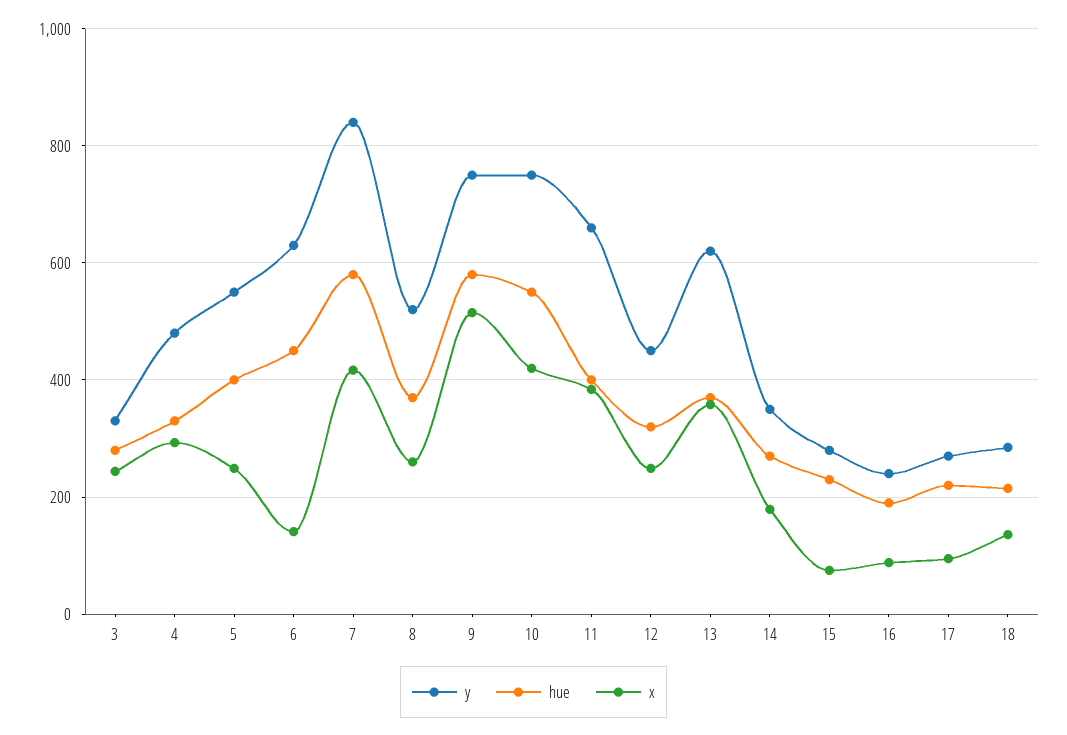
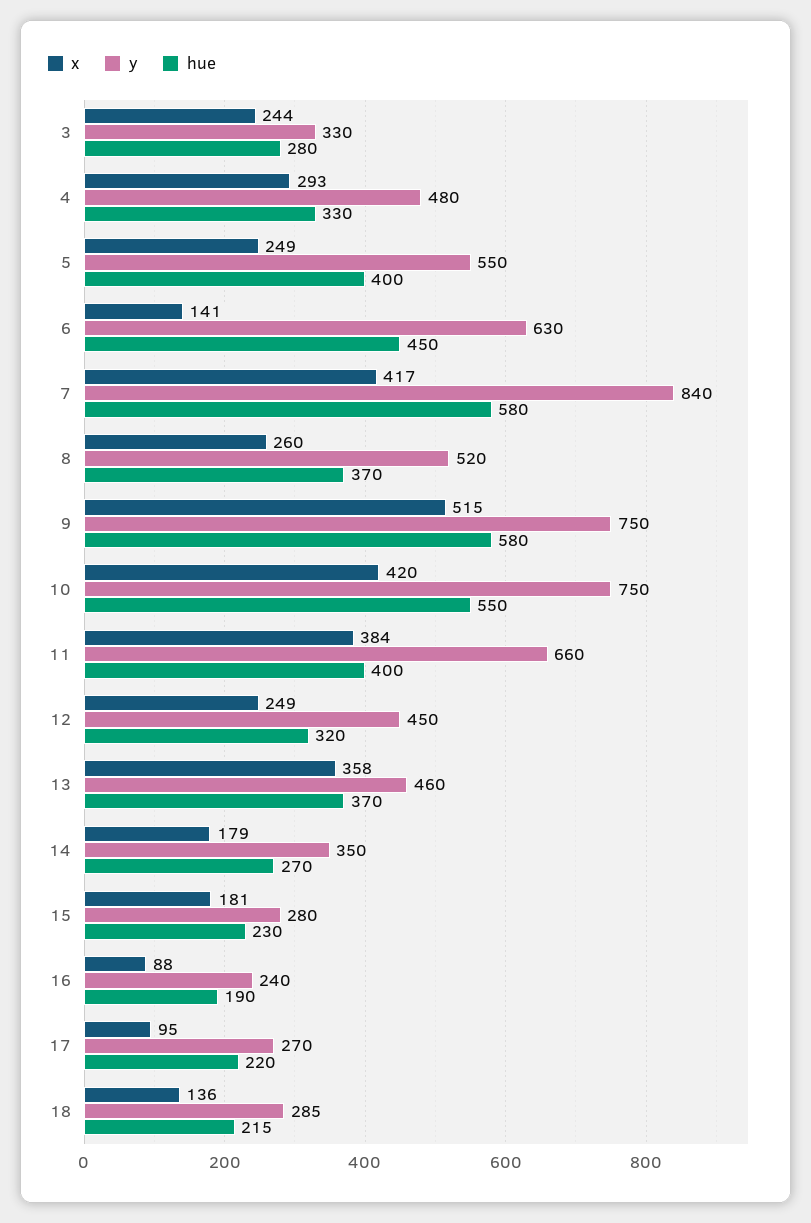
  {
    "y": {
      "3": 330,
      "4": 480,
      "5": 550,
      "6": 630,
      "7": 840,
      "8": 520,
      "9": 750,
      "10": 750,
      "11": 660,
      "12": 450,
-     "13": 620,
+     "13": 460,
      "14": 350,
      "15": 280,
      "16": 240,
      "17": 270,
      "18": 285
    },
    "hue": {
      "3": 280,
      "4": 330,
      "5": 400,
      "6": 450,
      "7": 580,
      "8": 370,
      "9": 580,
      "10": 550,
      "11": 400,
      "12": 320,
      "13": 370,
      "14": 270,
      "15": 230,
      "16": 190,
      "17": 220,
      "18": 215
    },
    "x": {
      "3": 244,
      "4": 293,
      "5": 249,
      "6": 141,
      "7": 417,
      "8": 260,
      "9": 515,
      "10": 420,
      "11": 384,
      "12": 249,
      "13": 358,
      "14": 179,
-     "15": 80,
+     "15": 181,
      "16": 88,
      "17": 95,
      "18": 136
    }
  }

